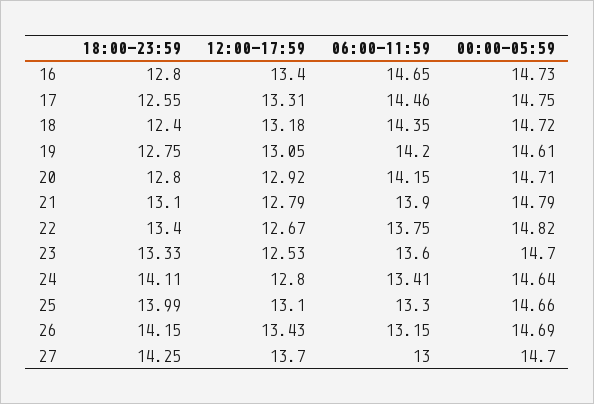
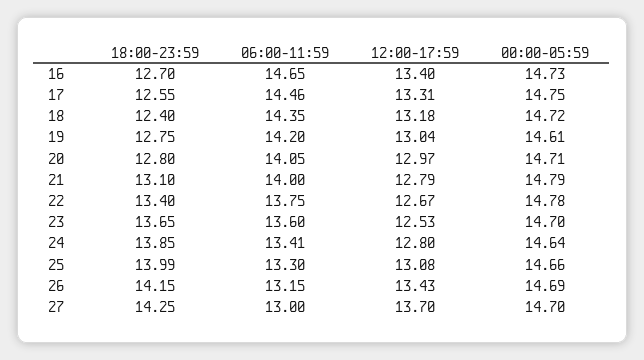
  {
    "18:00-23:59": {
-     "16": 12.8,
+     "16": 12.7,
      "17": 12.55,
      "18": 12.4,
      "19": 12.75,
      "20": 12.8,
      "21": 13.1,
      "22": 13.4,
-     "23": 13.33,
+     "23": 13.65,
-     "24": 14.11,
+     "24": 13.85,
      "25": 13.99,
      "26": 14.15,
      "27": 14.25
    },
    "12:00-17:59": {
      "16": 13.4,
      "17": 13.31,
      "18": 13.18,
-     "19": 13.05,
+     "19": 13.04,
-     "20": 12.92,
+     "20": 12.97,
      "21": 12.79,
      "22": 12.67,
      "23": 12.53,
      "24": 12.8,
-     "25": 13.1,
+     "25": 13.08,
      "26": 13.43,
      "27": 13.7
    },
    "06:00-11:59": {
      "16": 14.65,
      "17": 14.46,
      "18": 14.35,
      "19": 14.2,
-     "20": 14.15,
+     "20": 14.05,
-     "21": 13.9,
+     "21": 14,
      "22": 13.75,
      "23": 13.6,
      "24": 13.41,
      "25": 13.3,
      "26": 13.15,
      "27": 13
    },
    "00:00-05:59": {
      "16": 14.73,
      "17": 14.75,
      "18": 14.72,
      "19": 14.61,
      "20": 14.71,
      "21": 14.79,
-     "22": 14.82,
+     "22": 14.78,
      "23": 14.7,
      "24": 14.64,
      "25": 14.66,
      "26": 14.69,
      "27": 14.7
    }
  }

